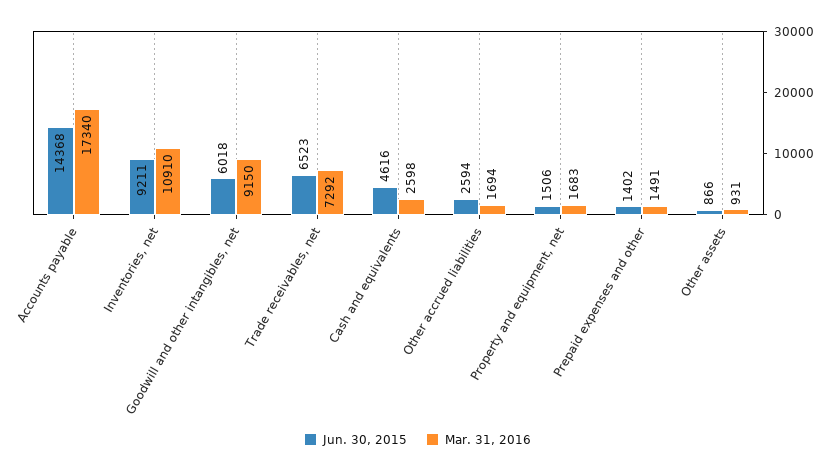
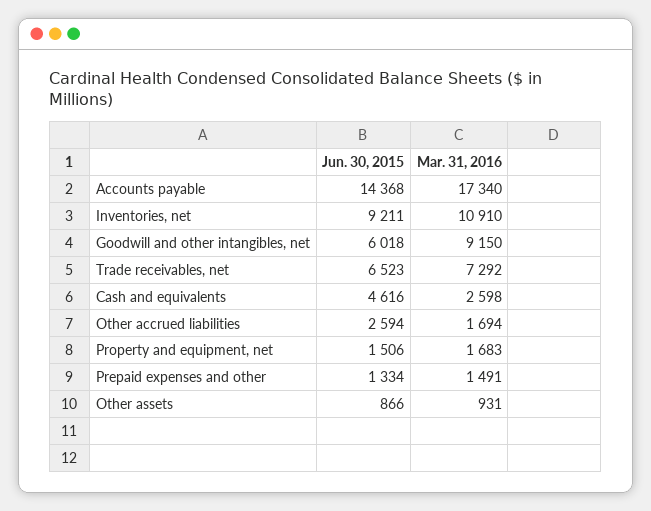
  {
    "Jun. 30, 2015": {
      "Accounts payable": 14368,
      "Inventories, net": 9211,
      "Goodwill and other intangibles, net": 6018,
      "Trade receivables, net": 6523,
      "Cash and equivalents": 4616,
      "Other accrued liabilities": 2594,
      "Property and equipment, net": 1506,
-     "Prepaid expenses and other": 1402,
+     "Prepaid expenses and other": 1334,
      "Other assets": 866
    },
    "Mar. 31, 2016": {
      "Accounts payable": 17340,
      "Inventories, net": 10910,
      "Goodwill and other intangibles, net": 9150,
      "Trade receivables, net": 7292,
      "Cash and equivalents": 2598,
      "Other accrued liabilities": 1694,
      "Property and equipment, net": 1683,
      "Prepaid expenses and other": 1491,
      "Other assets": 931
    }
  }

